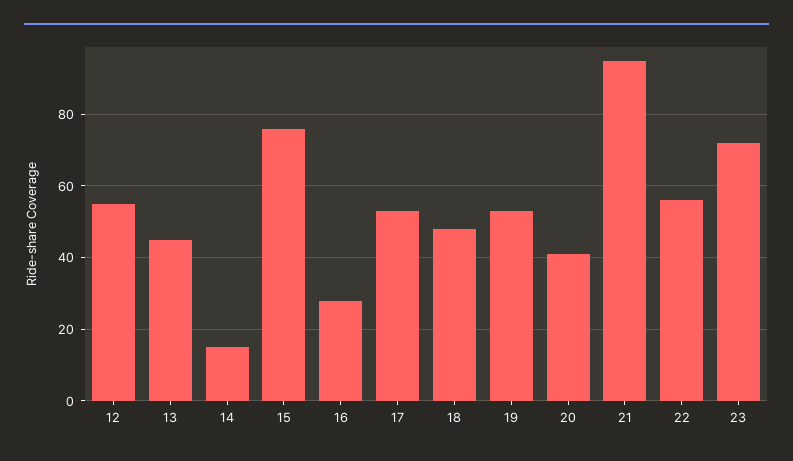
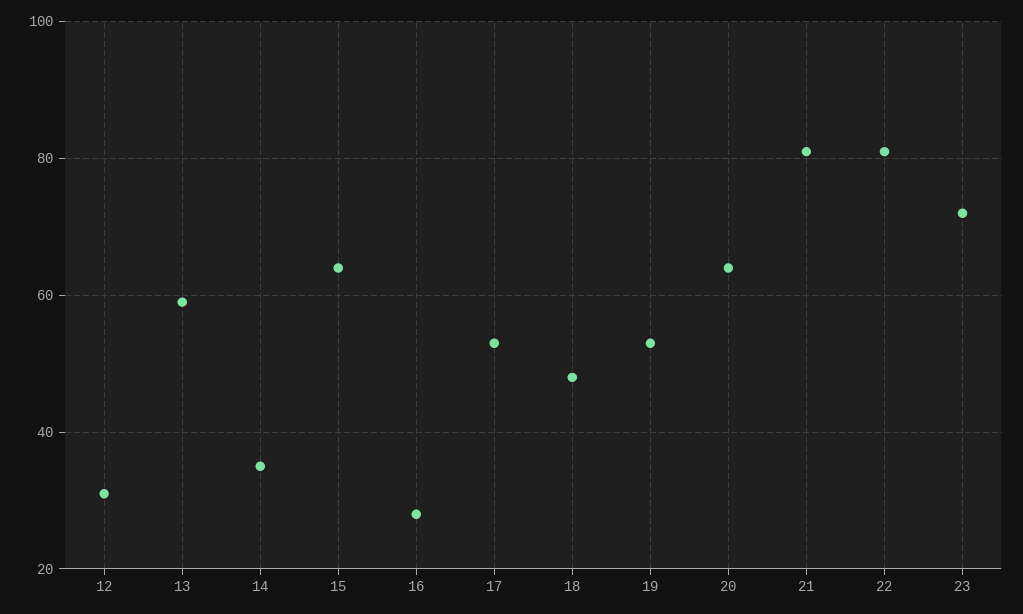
  {
-   "12": 55,
+   "12": 30,
-   "13": 45,
+   "13": 60,
-   "14": 15,
+   "14": 35,
-   "15": 75,
+   "15": 65,
    "16": 30,
    "17": 55,
    "18": 50,
    "19": 55,
-   "20": 40,
+   "20": 65,
-   "21": 95,
+   "21": 80,
-   "22": 55,
+   "22": 80,
    "23": 70
  }

